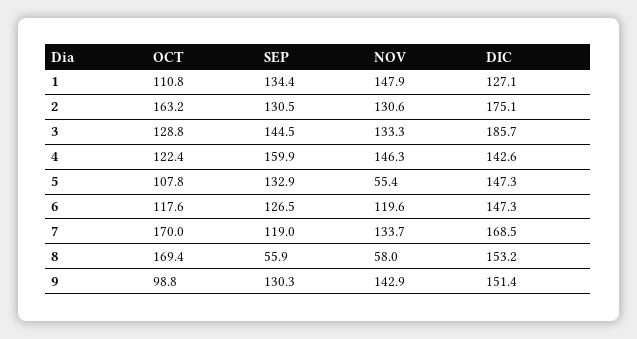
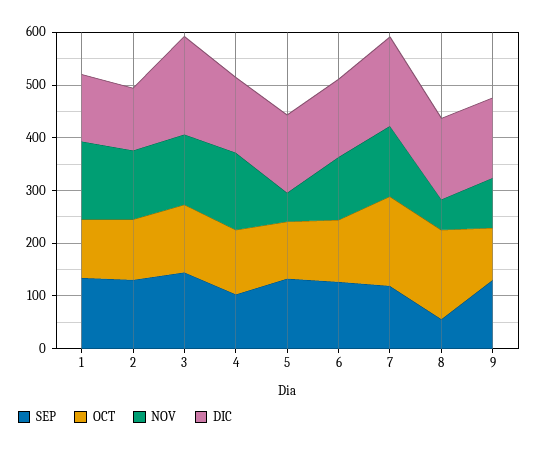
  {
    "OCT": {
      "1": 110.8,
-     "2": 163.2,
+     "2": 120,
      "3": 128.8,
      "4": 122.4,
      "5": 107.8,
      "6": 117.6,
      "7": 170,
      "8": 169.4,
      "9": 98.8
    },
    "SEP": {
      "1": 134.4,
      "2": 130.5,
      "3": 144.5,
-     "4": 159.9,
+     "4": 100,
      "5": 132.9,
      "6": 126.5,
      "7": 119,
      "8": 55.9,
      "9": 130.3
    },
    "NOV": {
      "1": 147.9,
      "2": 130.6,
      "3": 133.3,
      "4": 146.3,
      "5": 55.4,
      "6": 119.6,
      "7": 133.7,
      "8": 58,
-     "9": 142.9
+     "9": 100
    },
    "DIC": {
      "1": 127.1,
-     "2": 175.1,
+     "2": 120,
      "3": 185.7,
      "4": 142.6,
      "5": 147.3,
      "6": 147.3,
      "7": 168.5,
      "8": 153.2,
      "9": 151.4
    }
  }

